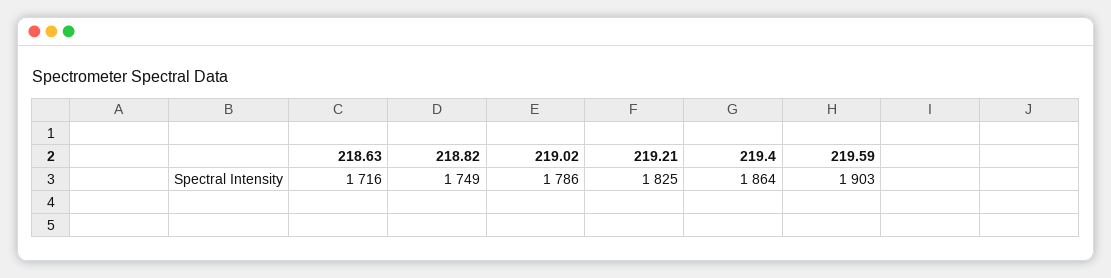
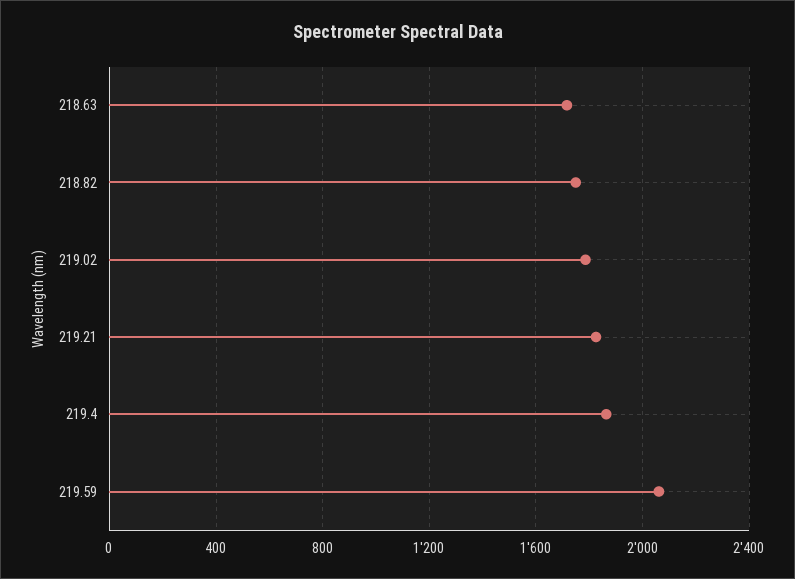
  {
    "218.63": 1716,
    "218.82": 1749,
    "219.02": 1786,
    "219.21": 1825,
    "219.4": 1864,
-   "219.59": 1903
+   "219.59": 2050
  }

